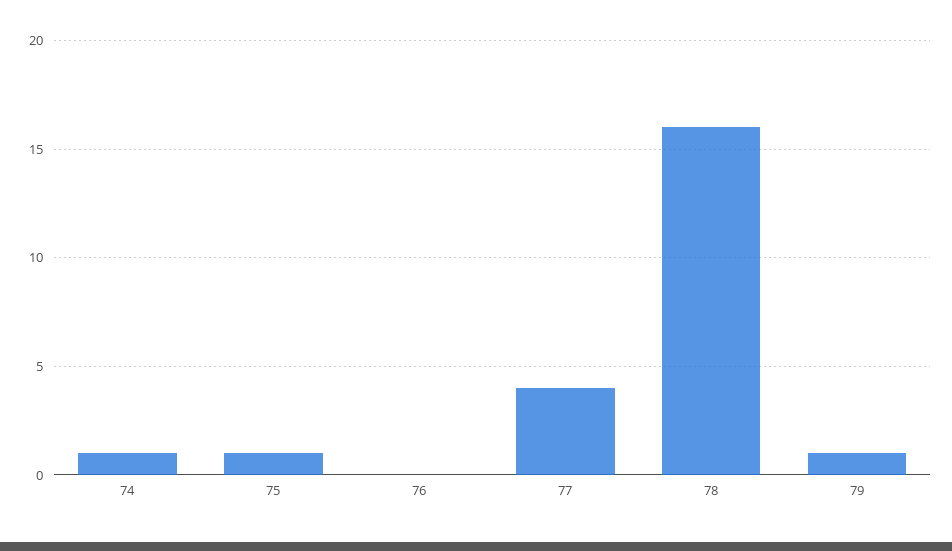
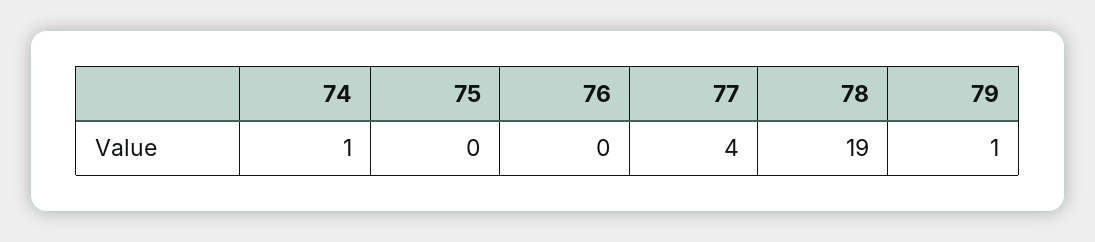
  {
    "74": 1,
-   "75": 1,
+   "75": 0,
    "76": 0,
    "77": 4,
-   "78": 16,
+   "78": 19,
    "79": 1
  }

